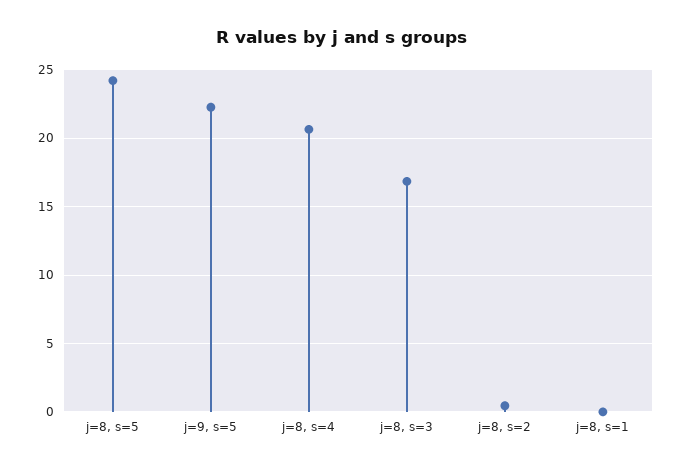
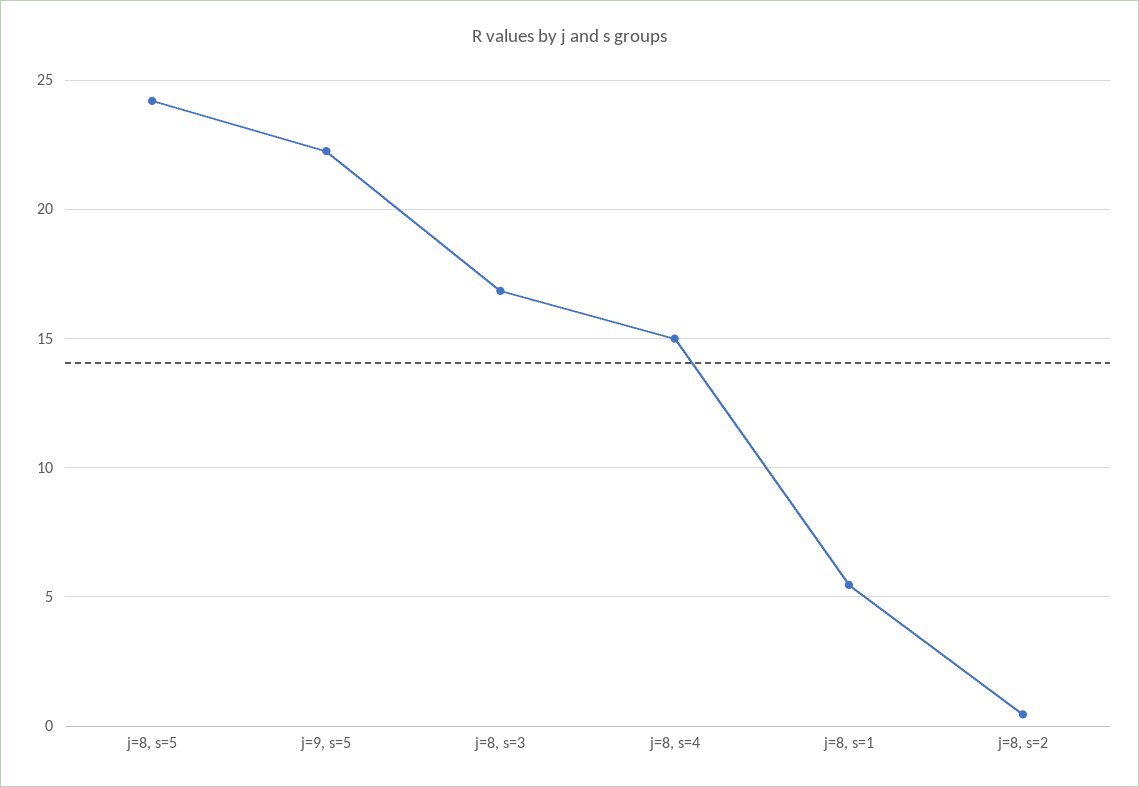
  {
    "j=8, s=5": 24,
    "j=9, s=5": 22.5,
-   "j=8, s=4": 20.5,
+   "j=8, s=4": 15,
    "j=8, s=3": 17,
    "j=8, s=2": 0.5,
-   "j=8, s=1": 0
+   "j=8, s=1": 5.5
  }

